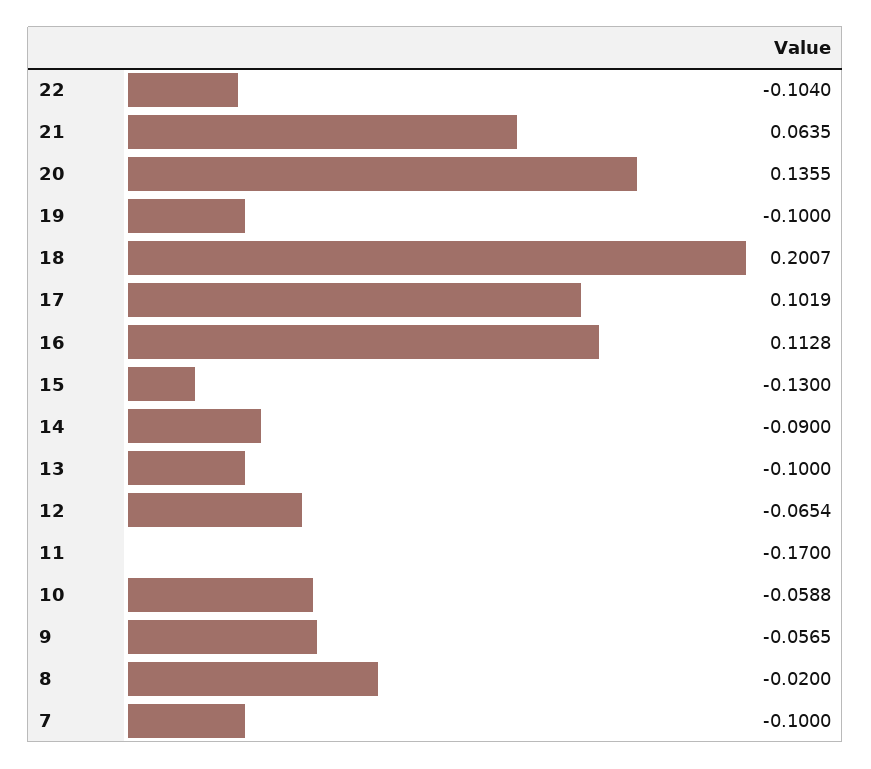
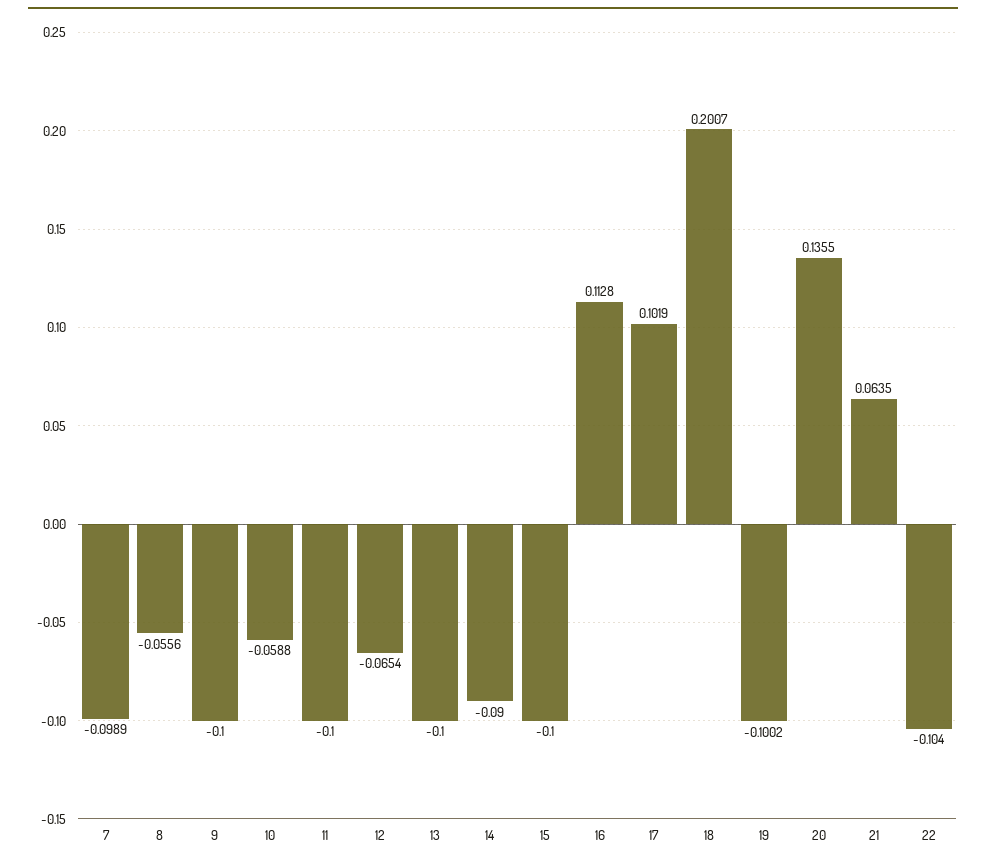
  {
    "22": -0.104,
    "21": 0.0635,
    "20": 0.1355,
-   "19": -0.1,
+   "19": -0.1002,
    "18": 0.2007,
    "17": 0.1019,
    "16": 0.1128,
-   "15": -0.13,
+   "15": -0.1,
    "14": -0.09,
    "13": -0.1,
    "12": -0.0654,
-   "11": -0.17,
+   "11": -0.1,
    "10": -0.0588,
-   "9": -0.0565,
+   "9": -0.1,
-   "8": -0.02,
+   "8": -0.0556,
-   "7": -0.1
+   "7": -0.0989
  }

